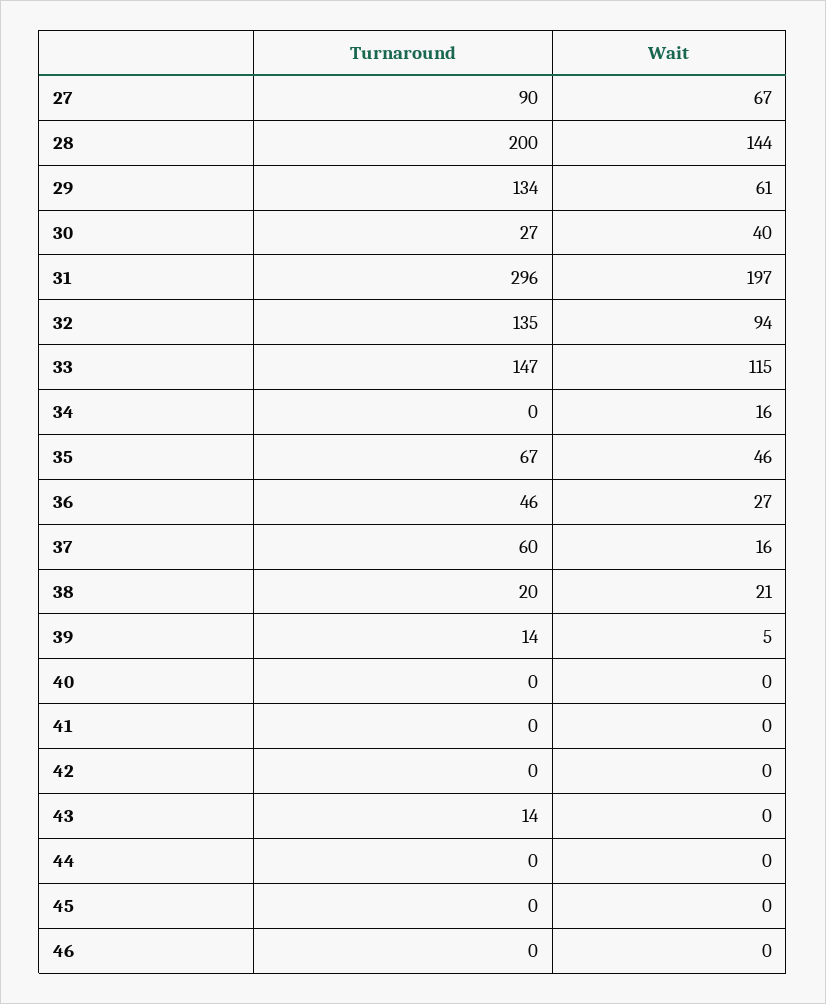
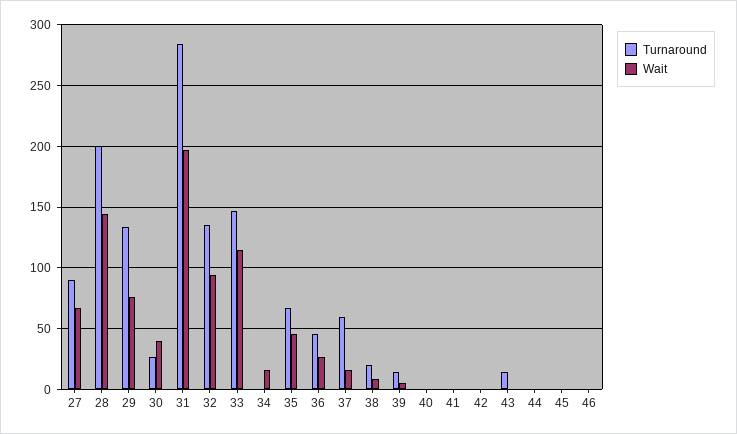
  {
    "Turnaround": {
      "27": 90,
      "28": 200,
      "29": 134,
      "30": 27,
-     "31": 296,
+     "31": 285,
      "32": 135,
      "33": 147,
      "34": 0,
      "35": 67,
      "36": 46,
      "37": 60,
      "38": 20,
      "39": 14,
      "40": 0,
      "41": 0,
      "42": 0,
      "43": 14,
      "44": 0,
      "45": 0,
      "46": 0
    },
    "Wait": {
      "27": 67,
      "28": 144,
-     "29": 61,
+     "29": 75,
      "30": 40,
      "31": 197,
      "32": 94,
      "33": 115,
      "34": 16,
      "35": 46,
      "36": 27,
      "37": 16,
-     "38": 21,
+     "38": 10,
      "39": 5,
      "40": 0,
      "41": 0,
      "42": 0,
      "43": 0,
      "44": 0,
      "45": 0,
      "46": 0
    }
  }

